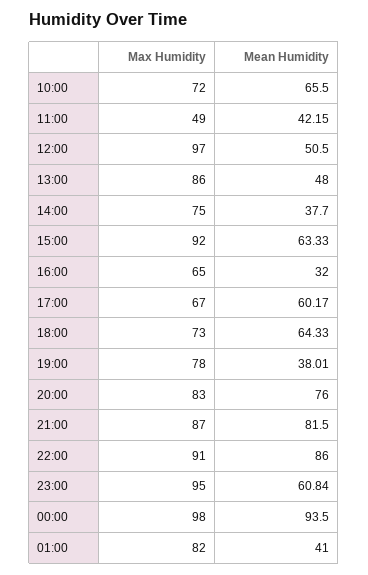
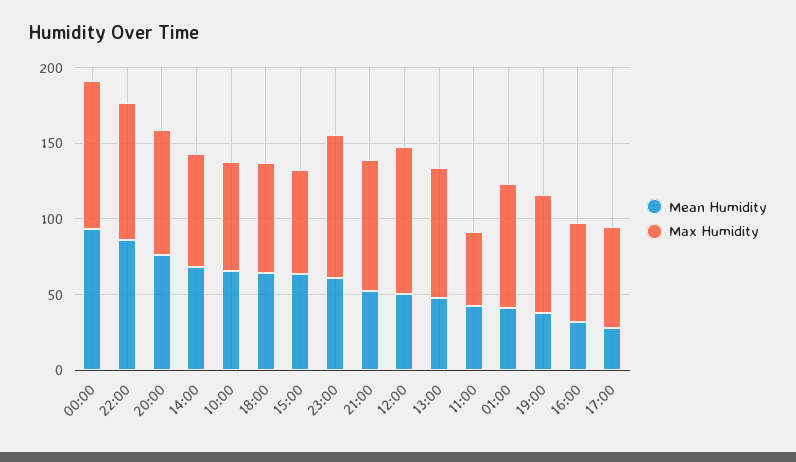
  {
    "Max Humidity": {
      "10:00": 72,
      "11:00": 49,
      "12:00": 97,
      "13:00": 86,
      "14:00": 75,
-     "15:00": 92,
+     "15:00": 70,
      "16:00": 65,
      "17:00": 67,
      "18:00": 73,
      "19:00": 78,
      "20:00": 83,
      "21:00": 87,
      "22:00": 91,
      "23:00": 95,
      "00:00": 98,
      "01:00": 82
    },
    "Mean Humidity": {
      "10:00": 65.5,
      "11:00": 42.15,
      "12:00": 50.5,
      "13:00": 48,
-     "14:00": 37.7,
+     "14:00": 70,
      "15:00": 63.33,
      "16:00": 32,
-     "17:00": 60.17,
+     "17:00": 30,
      "18:00": 64.33,
      "19:00": 38.01,
      "20:00": 76,
-     "21:00": 81.5,
+     "21:00": 50,
      "22:00": 86,
      "23:00": 60.84,
      "00:00": 93.5,
      "01:00": 41
    }
  }

